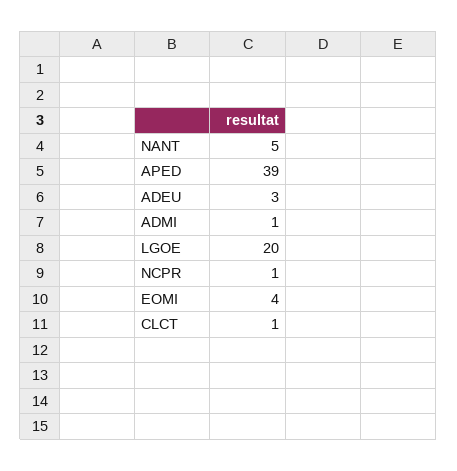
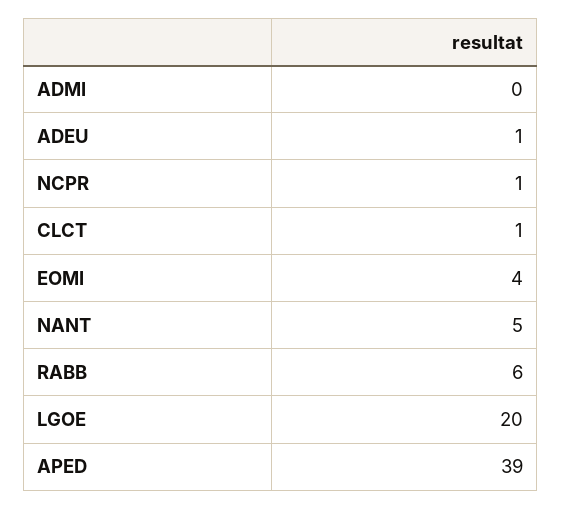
  {
    "NANT": 5,
    "APED": 39,
-   "ADEU": 3,
+   "ADEU": 1,
-   "ADMI": 1,
+   "ADMI": 0,
    "LGOE": 20,
    "NCPR": 1,
    "EOMI": 4,
-   "CLCT": 1
+   "CLCT": 1,
+   "RABB": 6
  }

